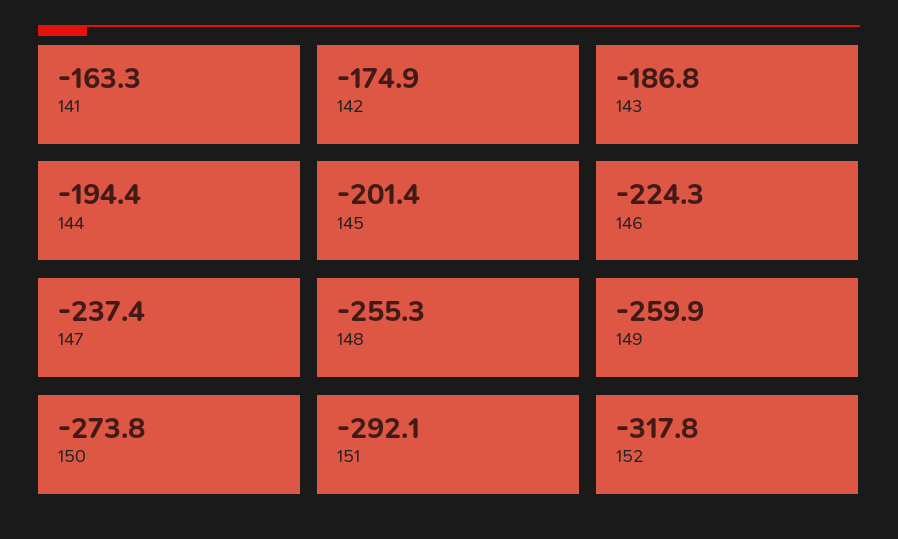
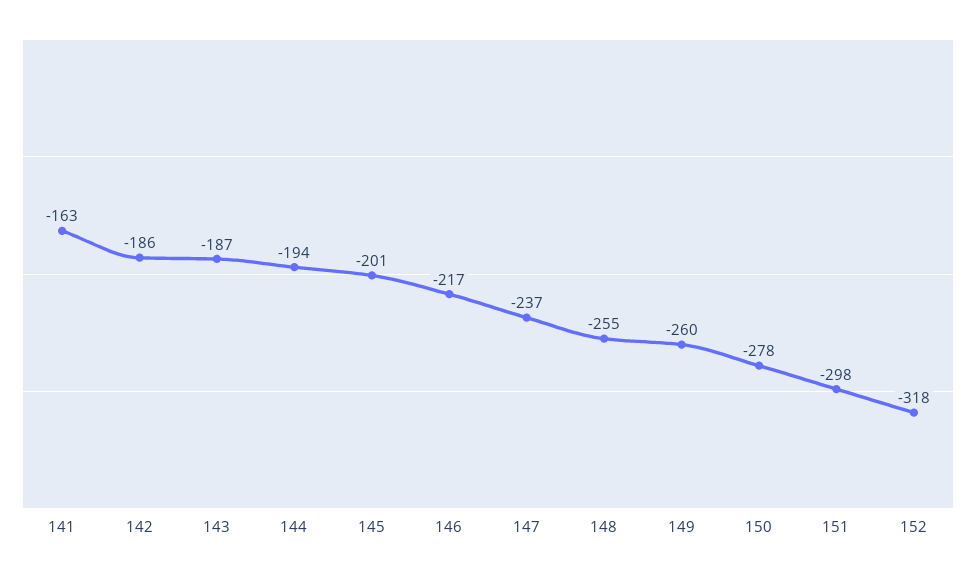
  {
    "141": -163.3,
-   "142": -174.9,
+   "142": -186,
    "143": -186.8,
    "144": -194.4,
    "145": -201.4,
-   "146": -224.3,
+   "146": -217,
    "147": -237.4,
    "148": -255.3,
    "149": -259.9,
-   "150": -273.8,
+   "150": -278,
-   "151": -292.1,
+   "151": -298,
    "152": -317.8
  }

